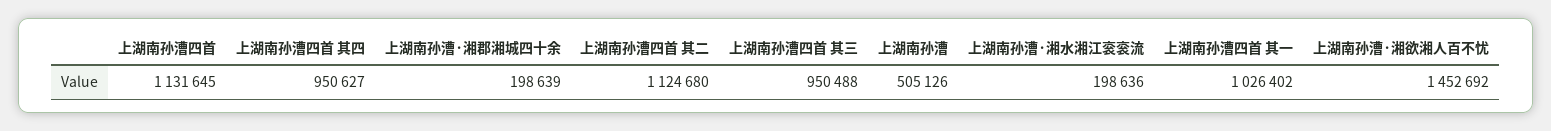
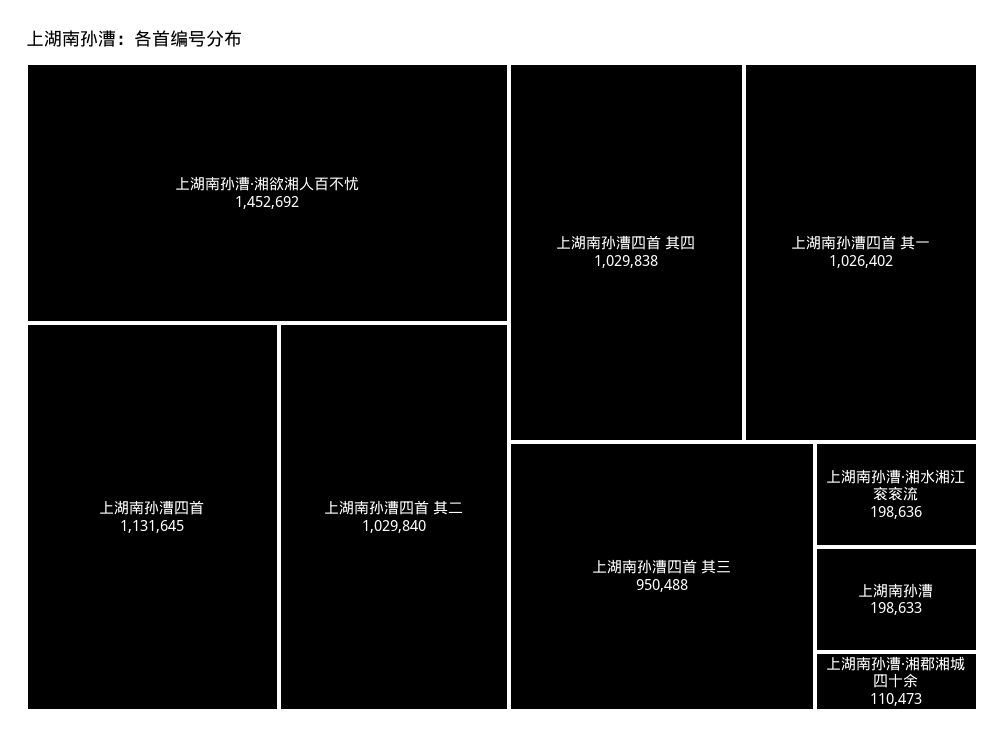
  {
    "上湖南孙漕四首": 1131645,
-   "上湖南孙漕四首 其四": 950627,
+   "上湖南孙漕四首 其四": 1029838,
-   "上湖南孙漕·湘郡湘城四十余": 198639,
+   "上湖南孙漕·湘郡湘城四十余": 110473,
-   "上湖南孙漕四首 其二": 1124680,
+   "上湖南孙漕四首 其二": 1029840,
    "上湖南孙漕四首 其三": 950488,
-   "上湖南孙漕": 505126,
+   "上湖南孙漕": 198633,
    "上湖南孙漕·湘水湘江衮衮流": 198636,
    "上湖南孙漕四首 其一": 1026402,
    "上湖南孙漕·湘欲湘人百不忧": 1452692
  }

